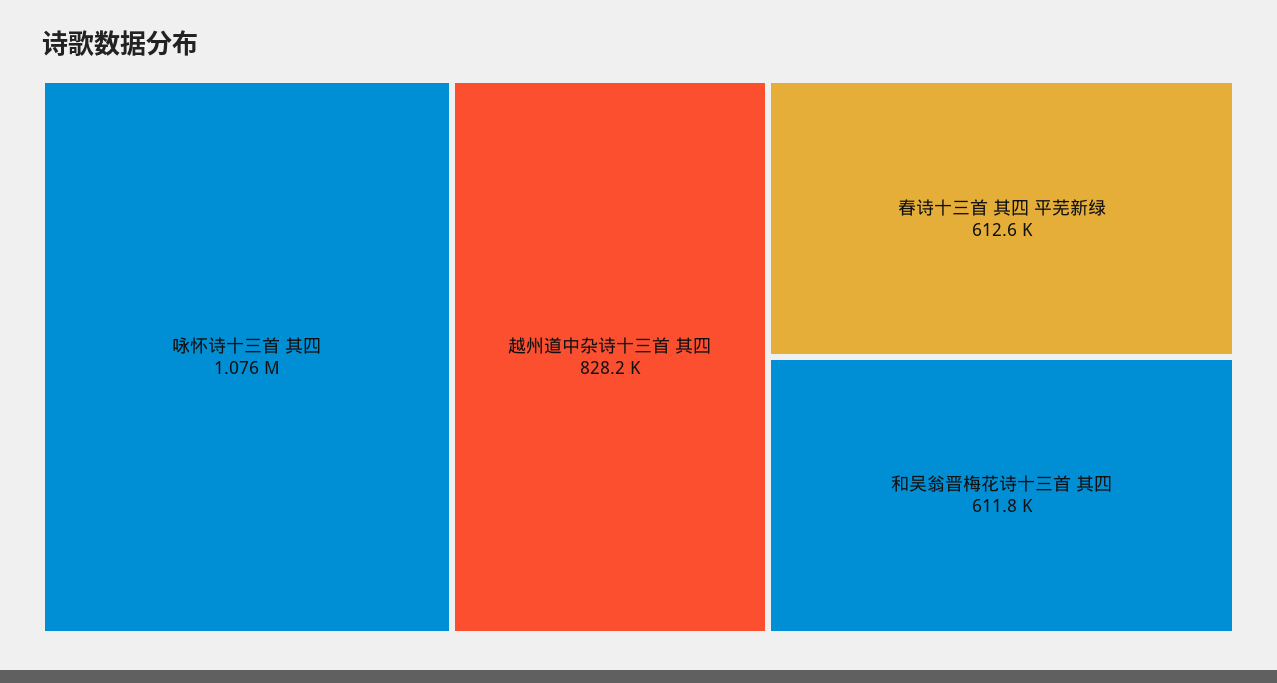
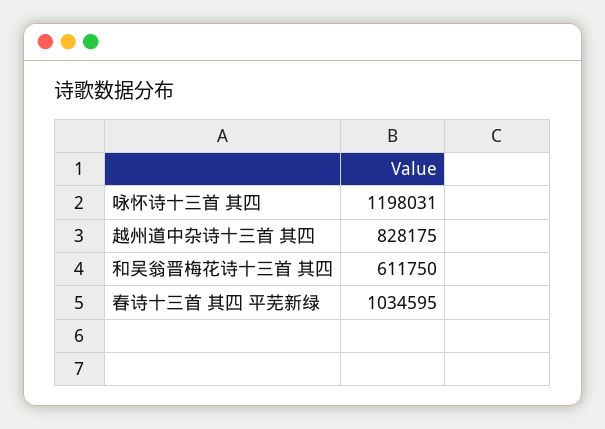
  {
-   "咏怀诗十三首 其四": 1076000,
+   "咏怀诗十三首 其四": 1198031,
    "越州道中杂诗十三首 其四": 828175,
-   "春诗十三首 其四 平芜新绿": 612600,
+   "春诗十三首 其四 平芜新绿": 1034595,
    "和吴翁晋梅花诗十三首 其四": 611750
  }

